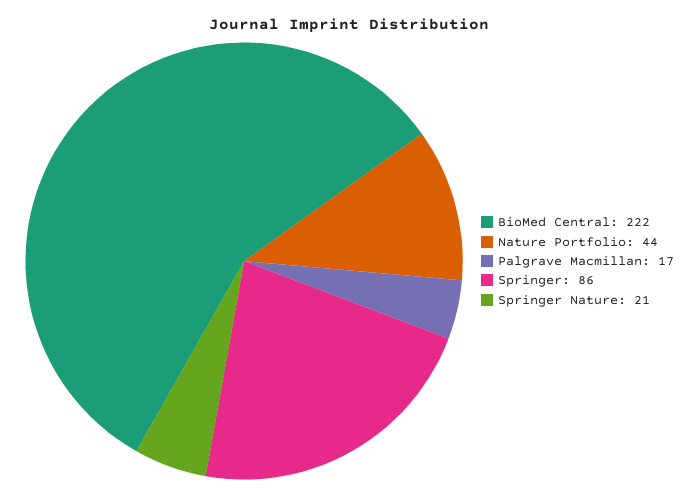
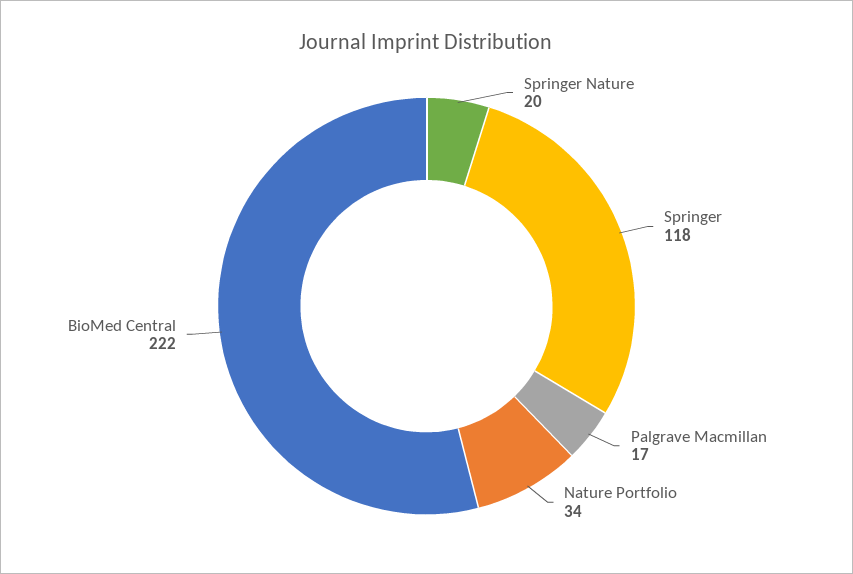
  {
    "BioMed Central": 222,
-   "Nature Portfolio": 44,
+   "Nature Portfolio": 34,
    "Palgrave Macmillan": 17,
-   "Springer": 86,
+   "Springer": 118,
-   "Springer Nature": 21
+   "Springer Nature": 20
  }

